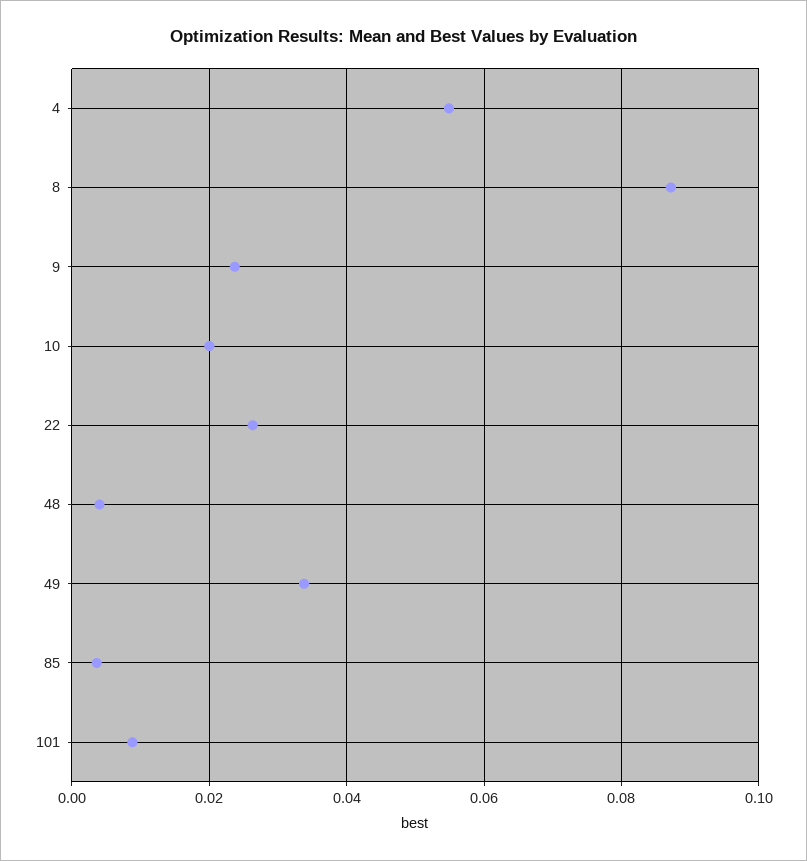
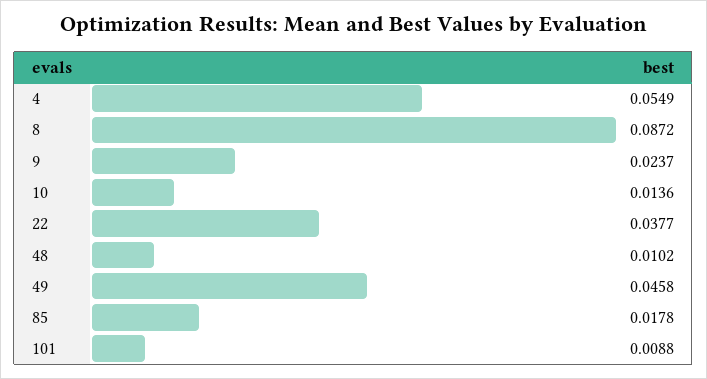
  {
    "4": 0.0549,
    "8": 0.0872,
    "9": 0.0237,
-   "10": 0.02,
+   "10": 0.0136,
-   "22": 0.026,
+   "22": 0.0377,
-   "48": 0.004,
+   "48": 0.0102,
-   "49": 0.034,
+   "49": 0.0458,
-   "85": 0.004,
+   "85": 0.0178,
    "101": 0.0088
  }

